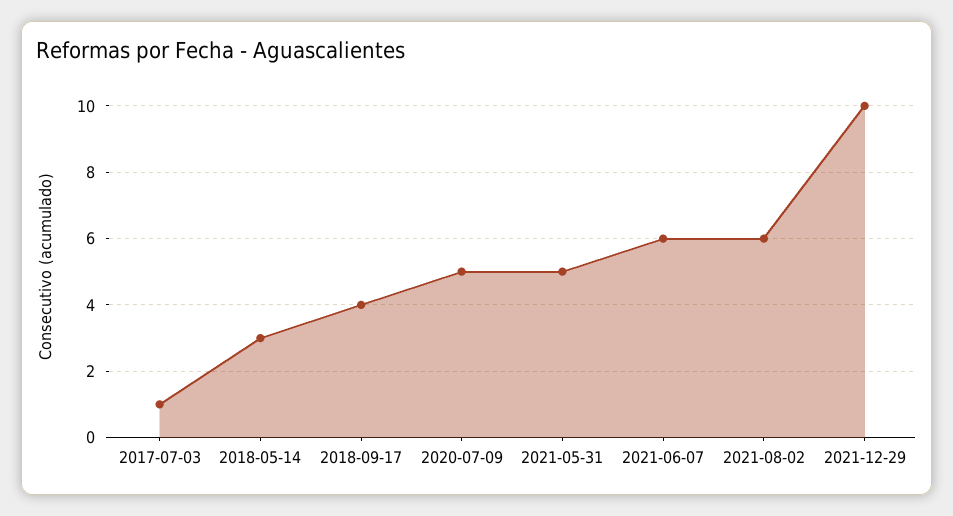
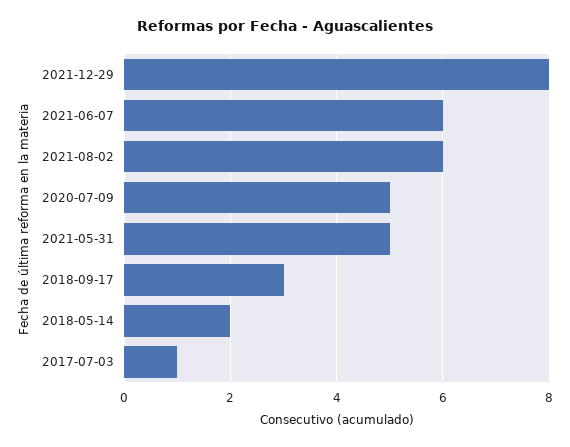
  {
    "2017-07-03": 1,
-   "2018-05-14": 3,
+   "2018-05-14": 2,
-   "2018-09-17": 4,
+   "2018-09-17": 3,
    "2020-07-09": 5,
    "2021-05-31": 5,
    "2021-06-07": 6,
    "2021-08-02": 6,
-   "2021-12-29": 10
+   "2021-12-29": 8
  }

